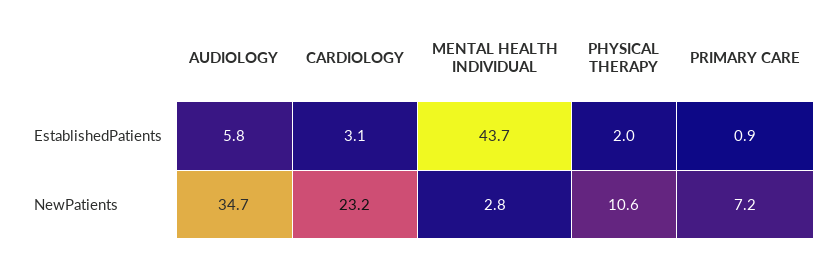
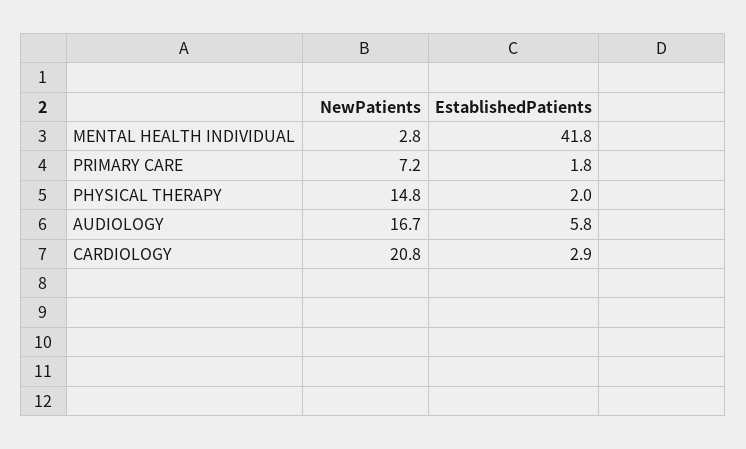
  {
    "AUDIOLOGY": {
      "EstablishedPatients": 5.8,
-     "NewPatients": 34.7
+     "NewPatients": 16.7
    },
    "CARDIOLOGY": {
-     "EstablishedPatients": 3.1,
+     "EstablishedPatients": 2.9,
-     "NewPatients": 23.2
+     "NewPatients": 20.8
    },
    "MENTAL HEALTH INDIVIDUAL": {
-     "EstablishedPatients": 43.7,
+     "EstablishedPatients": 41.8,
      "NewPatients": 2.8
    },
    "PHYSICAL THERAPY": {
      "EstablishedPatients": 2,
-     "NewPatients": 10.6
+     "NewPatients": 14.8
    },
    "PRIMARY CARE": {
-     "EstablishedPatients": 0.9,
+     "EstablishedPatients": 1.8,
      "NewPatients": 7.2
    }
  }

